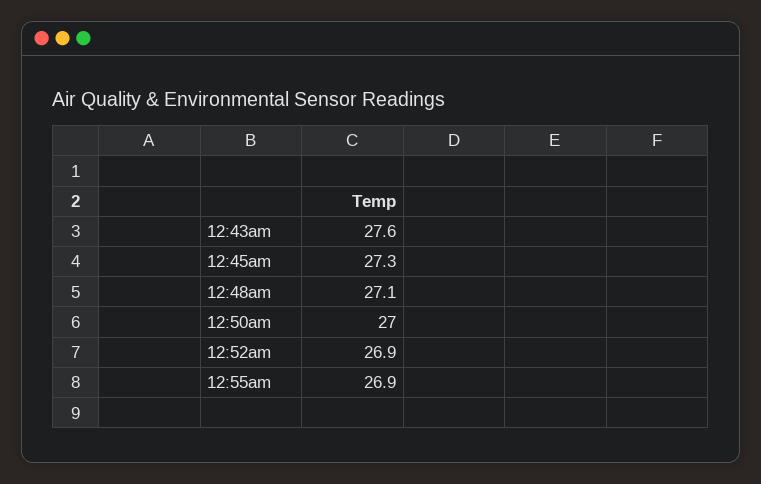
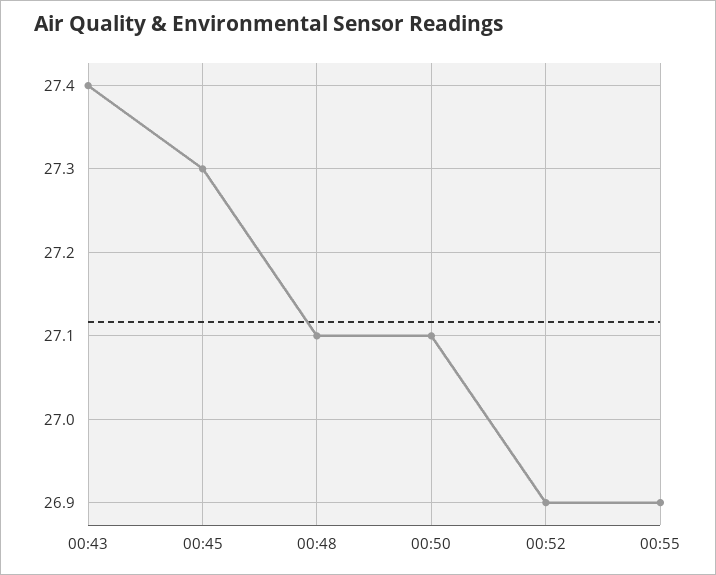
  {
-   "12:43am": 27.6,
+   "12:43am": 27.4,
    "12:45am": 27.3,
    "12:48am": 27.1,
-   "12:50am": 27,
+   "12:50am": 27.1,
    "12:52am": 26.9,
    "12:55am": 26.9
  }

